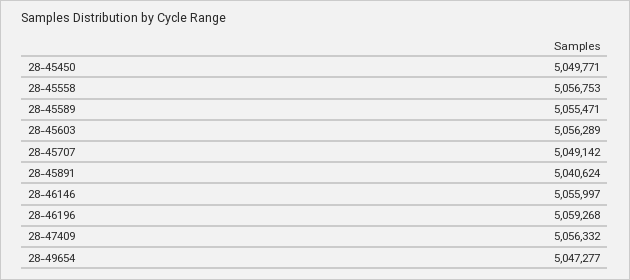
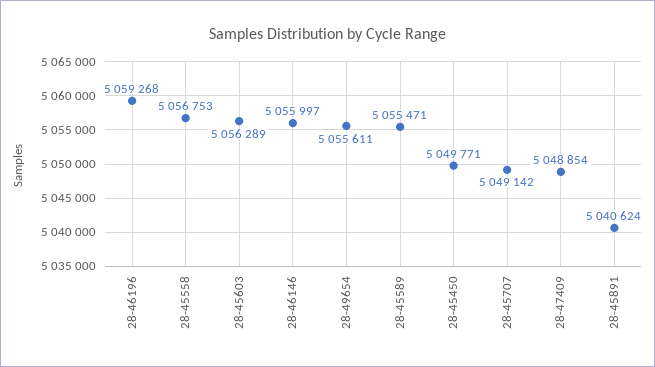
  {
    "28-45450": 5049771,
    "28-45558": 5056753,
    "28-45589": 5055471,
    "28-45603": 5056289,
    "28-45707": 5049142,
    "28-45891": 5040624,
    "28-46146": 5055997,
    "28-46196": 5059268,
-   "28-47409": 5056332,
+   "28-47409": 5048854,
-   "28-49654": 5047277
+   "28-49654": 5055611
  }

